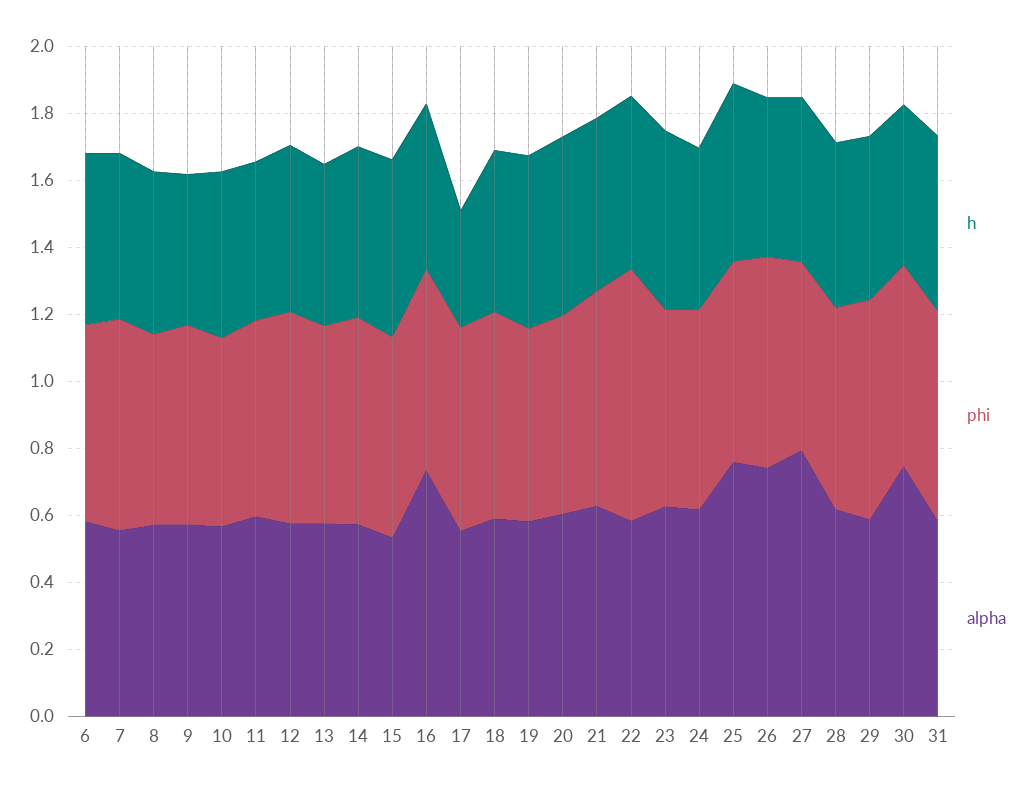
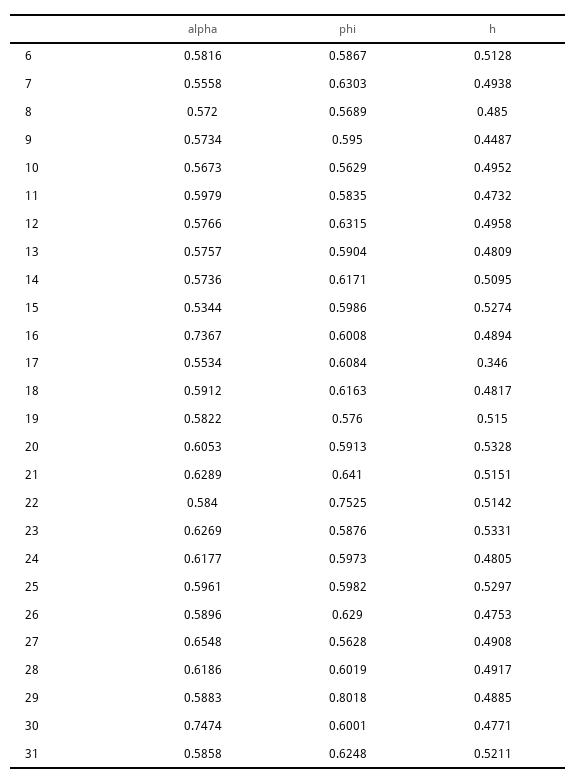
  {
    "h": {
      "6": 0.5128,
      "7": 0.4938,
      "8": 0.485,
      "9": 0.4487,
      "10": 0.4952,
      "11": 0.4732,
      "12": 0.4958,
      "13": 0.4809,
      "14": 0.5095,
      "15": 0.5274,
      "16": 0.4894,
      "17": 0.346,
      "18": 0.4817,
      "19": 0.515,
      "20": 0.5328,
      "21": 0.5151,
      "22": 0.5142,
      "23": 0.5331,
      "24": 0.4805,
      "25": 0.5297,
      "26": 0.4753,
      "27": 0.4908,
      "28": 0.4917,
      "29": 0.4885,
      "30": 0.4771,
      "31": 0.5211
    },
    "phi": {
      "6": 0.5867,
      "7": 0.6303,
      "8": 0.5689,
      "9": 0.595,
      "10": 0.5629,
      "11": 0.5835,
      "12": 0.6315,
      "13": 0.5904,
      "14": 0.6171,
      "15": 0.5986,
      "16": 0.6008,
      "17": 0.6084,
      "18": 0.6163,
      "19": 0.576,
      "20": 0.5913,
      "21": 0.641,
      "22": 0.7525,
      "23": 0.5876,
      "24": 0.5973,
      "25": 0.5982,
      "26": 0.629,
      "27": 0.5628,
      "28": 0.6019,
-     "29": 0.65,
+     "29": 0.8018,
      "30": 0.6001,
      "31": 0.6248
    },
    "alpha": {
      "6": 0.5816,
      "7": 0.5558,
      "8": 0.572,
      "9": 0.5734,
      "10": 0.5673,
      "11": 0.5979,
      "12": 0.5766,
      "13": 0.5757,
      "14": 0.5736,
      "15": 0.5344,
      "16": 0.7367,
      "17": 0.5534,
      "18": 0.5912,
      "19": 0.5822,
      "20": 0.6053,
      "21": 0.6289,
      "22": 0.584,
      "23": 0.6269,
      "24": 0.6177,
-     "25": 0.75,
+     "25": 0.5961,
-     "26": 0.75,
+     "26": 0.5896,
-     "27": 0.8,
+     "27": 0.6548,
      "28": 0.6186,
      "29": 0.5883,
      "30": 0.7474,
      "31": 0.5858
    }
  }

